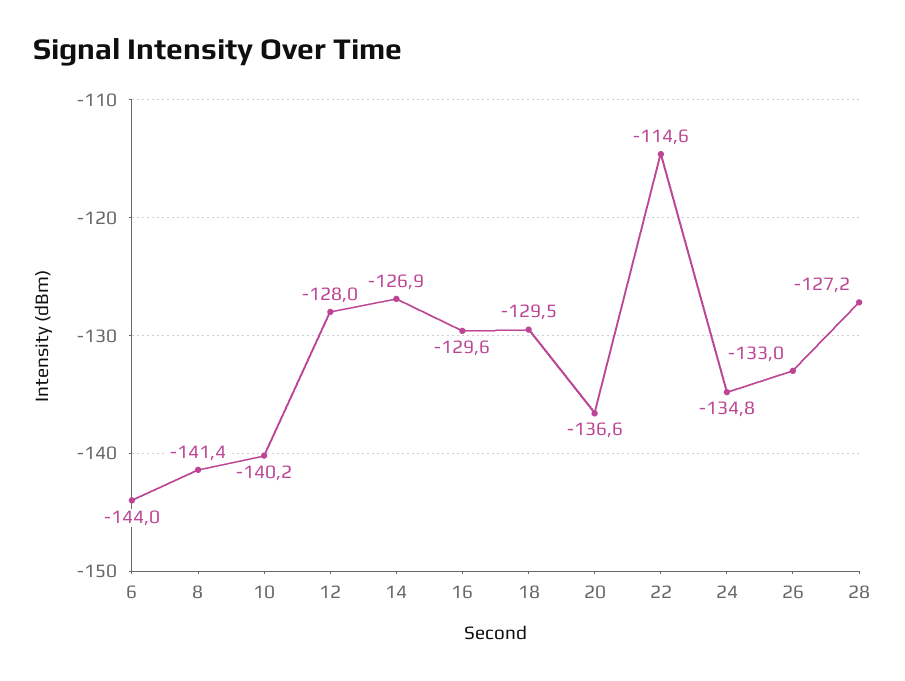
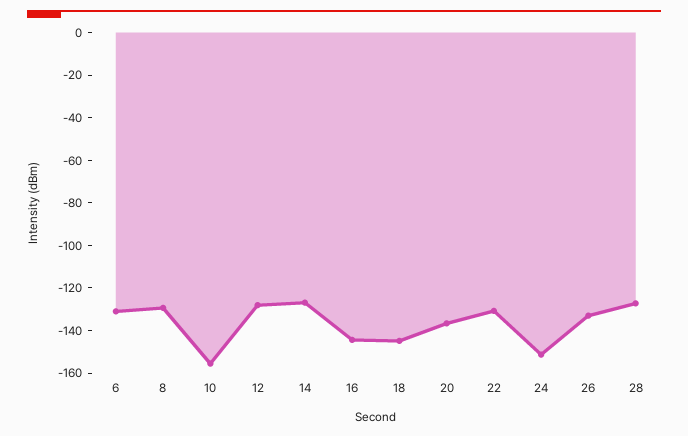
  {
-   "6": -144,
+   "6": -130,
-   "8": -141.4,
+   "8": -130,
-   "10": -140.2,
+   "10": -155,
    "12": -128,
    "14": -126.9,
-   "16": -129.6,
+   "16": -145,
-   "18": -129.5,
+   "18": -145,
    "20": -136.6,
-   "22": -114.6,
+   "22": -130,
-   "24": -134.8,
+   "24": -150,
    "26": -133,
    "28": -127.2
  }

